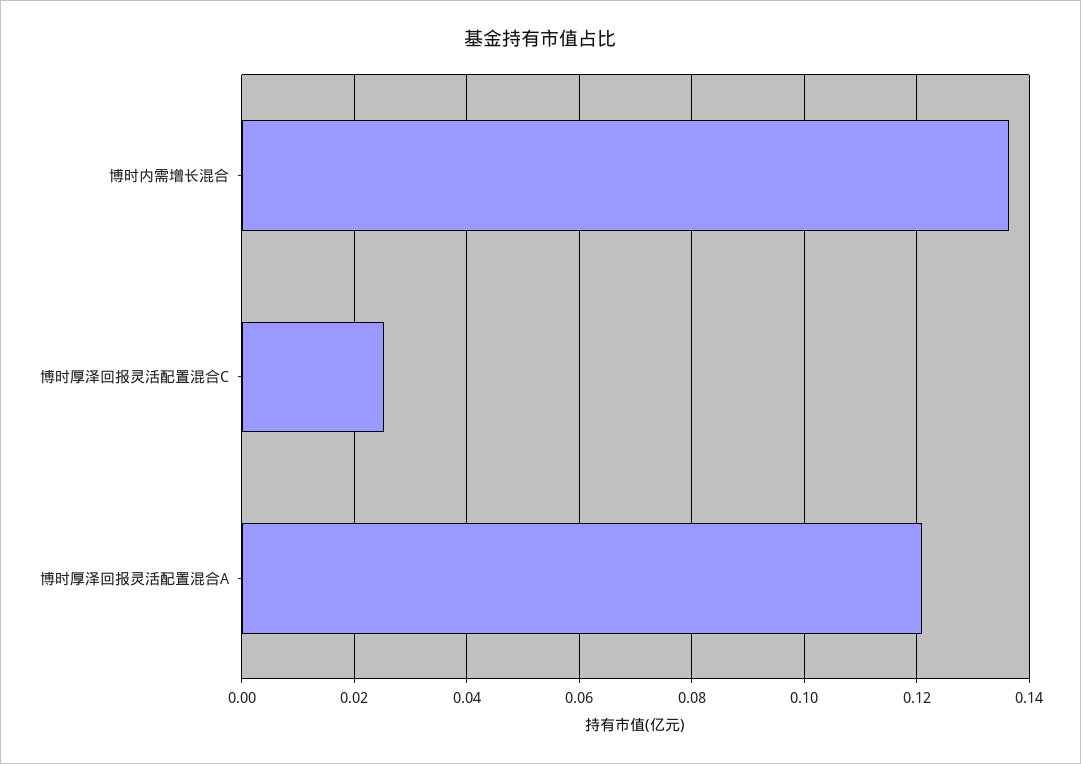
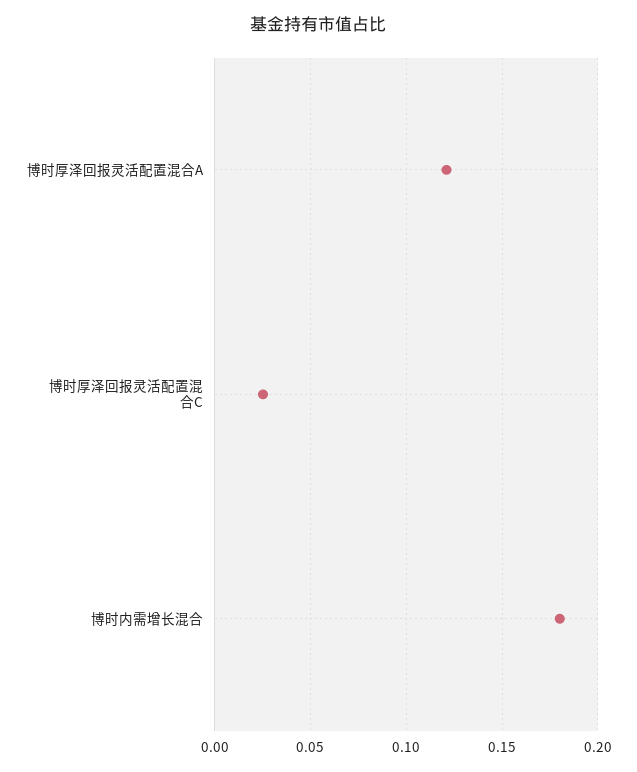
  {
-   "博时内需增长混合": 0.136,
+   "博时内需增长混合": 0.18,
    "博时厚泽回报灵活配置混合C": 0.026,
    "博时厚泽回报灵活配置混合A": 0.122
  }

